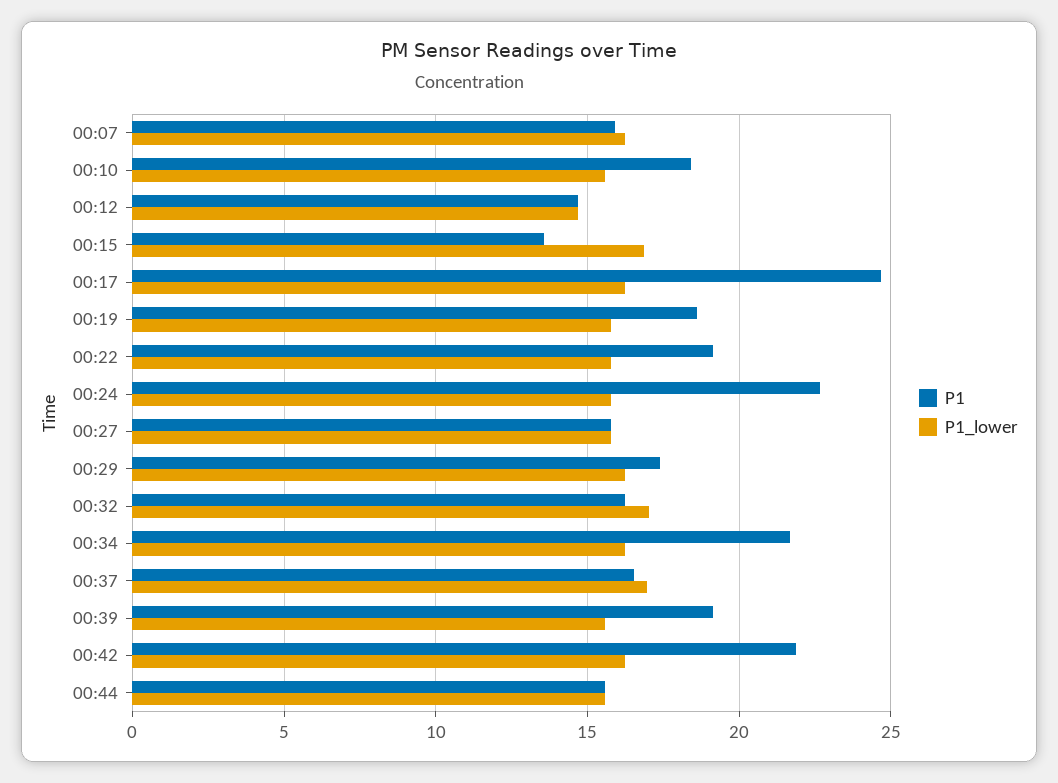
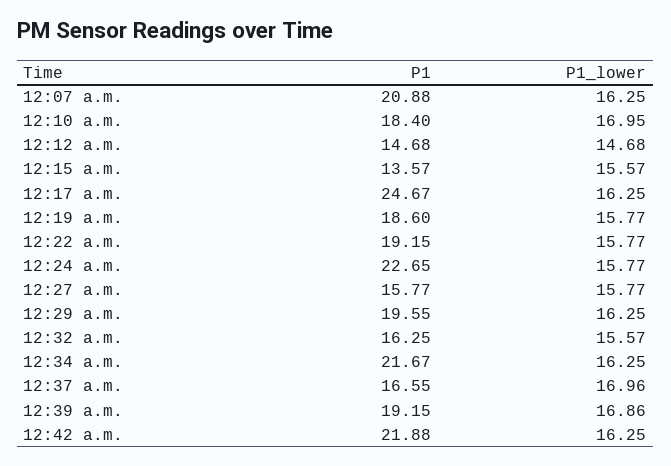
  {
    "P1": {
-     "00:07": 16,
+     "00:07": 20.88,
      "00:10": 18.4,
      "00:12": 14.68,
      "00:15": 13.57,
      "00:17": 24.67,
      "00:19": 18.6,
      "00:22": 19.15,
      "00:24": 22.65,
      "00:27": 15.77,
-     "00:29": 17.5,
+     "00:29": 19.55,
      "00:32": 16.25,
      "00:34": 21.67,
      "00:37": 16.55,
      "00:39": 19.15,
-     "00:42": 21.88,
+     "00:42": 21.88
-     "00:44": 15.5
    },
    "P1_lower": {
      "00:07": 16.25,
-     "00:10": 15.5,
+     "00:10": 16.95,
      "00:12": 14.68,
-     "00:15": 17,
+     "00:15": 15.57,
      "00:17": 16.25,
      "00:19": 15.77,
      "00:22": 15.77,
      "00:24": 15.77,
      "00:27": 15.77,
      "00:29": 16.25,
-     "00:32": 17,
+     "00:32": 15.57,
      "00:34": 16.25,
      "00:37": 16.96,
-     "00:39": 15.5,
+     "00:39": 16.86,
-     "00:42": 16.25,
+     "00:42": 16.25
-     "00:44": 15.5
    }
  }

